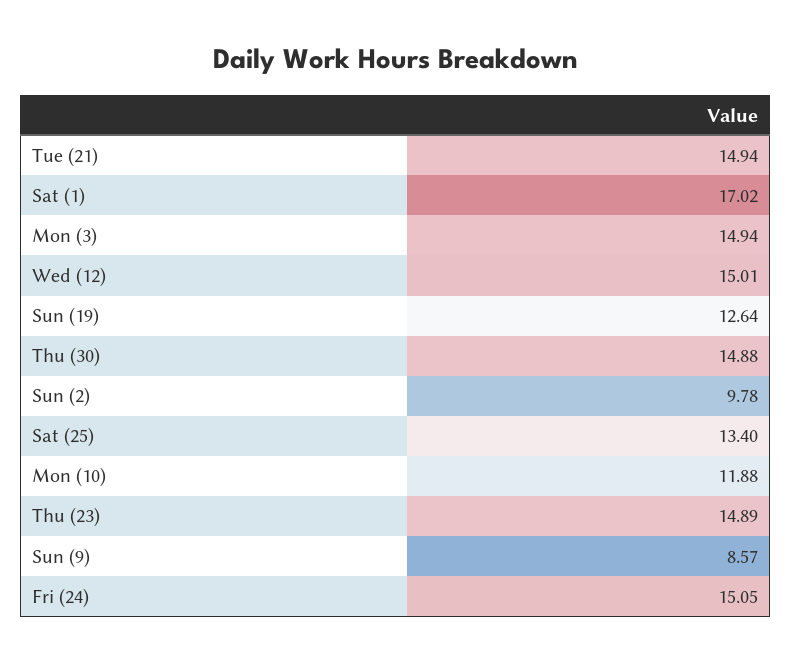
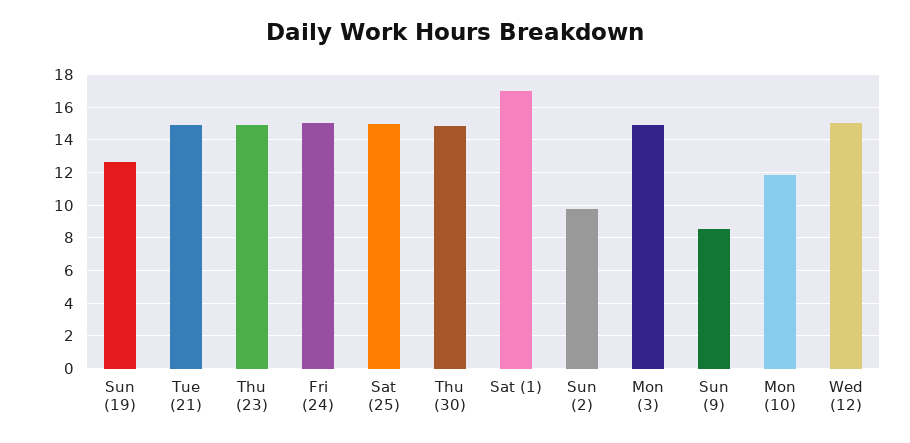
  {
    "Tue (21)": 14.94,
    "Sat (1)": 17.02,
    "Mon (3)": 14.94,
    "Wed (12)": 15.01,
    "Sun (19)": 12.64,
    "Thu (30)": 14.88,
    "Sun (2)": 9.78,
-   "Sat (25)": 13.4,
+   "Sat (25)": 15,
    "Mon (10)": 11.88,
    "Thu (23)": 14.89,
    "Sun (9)": 8.57,
    "Fri (24)": 15.05
  }

